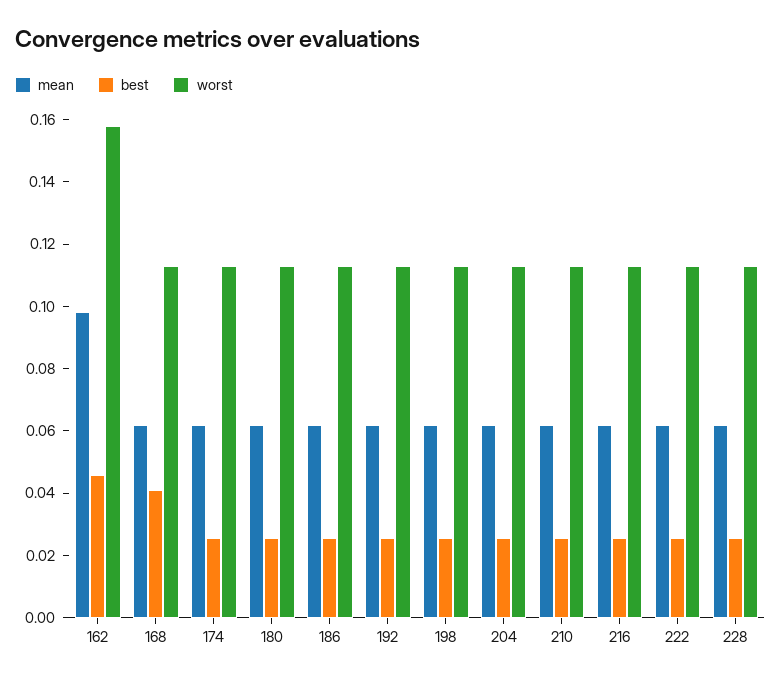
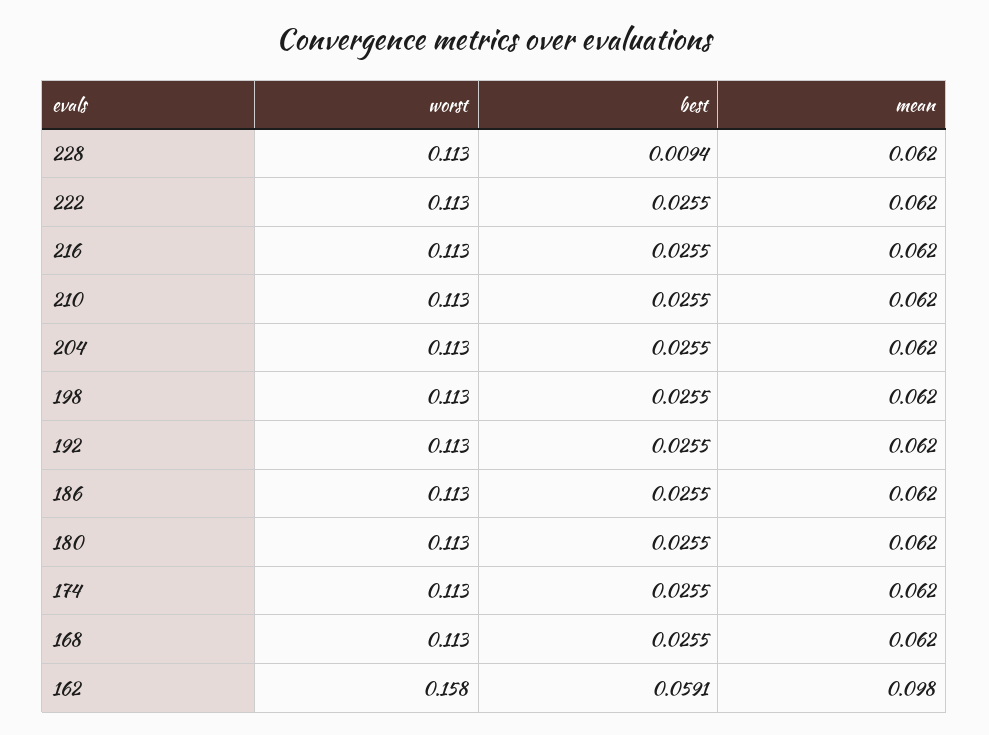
  {
    "mean": {
      "162": 0.098,
      "168": 0.062,
      "174": 0.062,
      "180": 0.062,
      "186": 0.062,
      "192": 0.062,
      "198": 0.062,
      "204": 0.062,
      "210": 0.062,
      "216": 0.062,
      "222": 0.062,
      "228": 0.062
    },
    "best": {
-     "162": 0.045,
+     "162": 0.0591,
-     "168": 0.04,
+     "168": 0.0255,
      "174": 0.0255,
      "180": 0.0255,
      "186": 0.0255,
      "192": 0.0255,
      "198": 0.0255,
      "204": 0.0255,
      "210": 0.0255,
      "216": 0.0255,
      "222": 0.0255,
-     "228": 0.025
+     "228": 0.0094
    },
    "worst": {
      "162": 0.158,
      "168": 0.113,
      "174": 0.113,
      "180": 0.113,
      "186": 0.113,
      "192": 0.113,
      "198": 0.113,
      "204": 0.113,
      "210": 0.113,
      "216": 0.113,
      "222": 0.113,
      "228": 0.113
    }
  }

